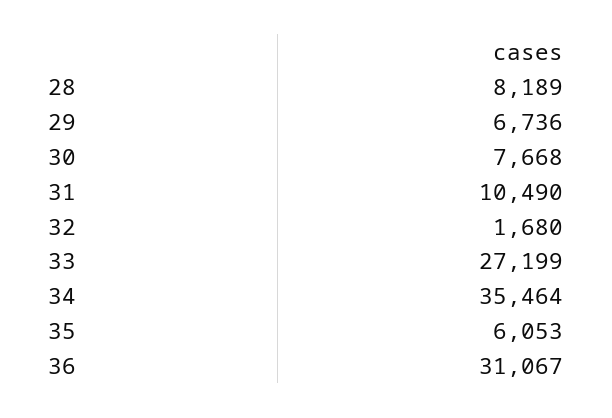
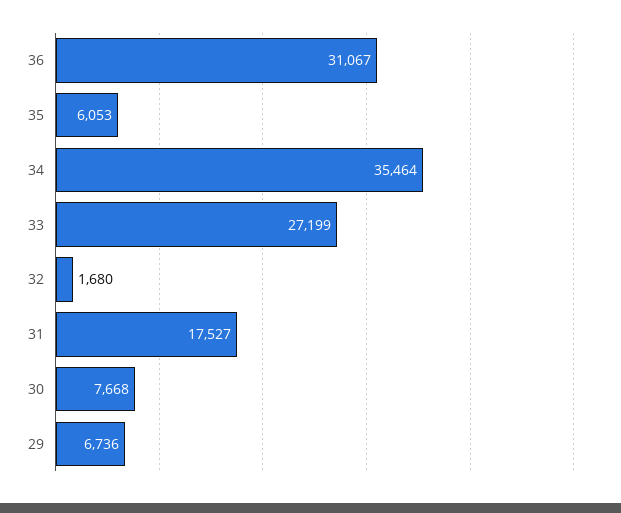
  {
-   "28": 8189,
    "29": 6736,
    "30": 7668,
-   "31": 10490,
+   "31": 17527,
    "32": 1680,
    "33": 27199,
    "34": 35464,
    "35": 6053,
    "36": 31067
  }

